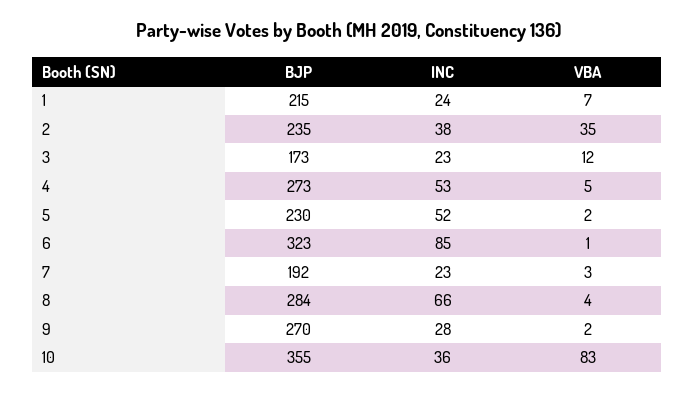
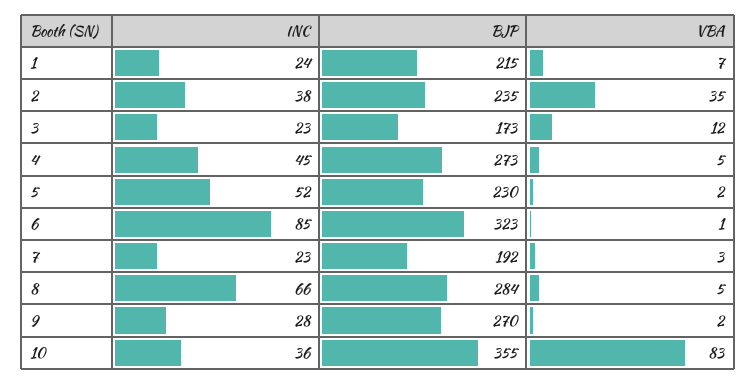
  {
    "BJP": {
      "1": 215,
      "2": 235,
      "3": 173,
      "4": 273,
      "5": 230,
      "6": 323,
      "7": 192,
      "8": 284,
      "9": 270,
      "10": 355
    },
    "INC": {
      "1": 24,
      "2": 38,
      "3": 23,
-     "4": 53,
+     "4": 45,
      "5": 52,
      "6": 85,
      "7": 23,
      "8": 66,
      "9": 28,
      "10": 36
    },
    "VBA": {
      "1": 7,
      "2": 35,
      "3": 12,
      "4": 5,
      "5": 2,
      "6": 1,
      "7": 3,
-     "8": 4,
+     "8": 5,
      "9": 2,
      "10": 83
    }
  }

